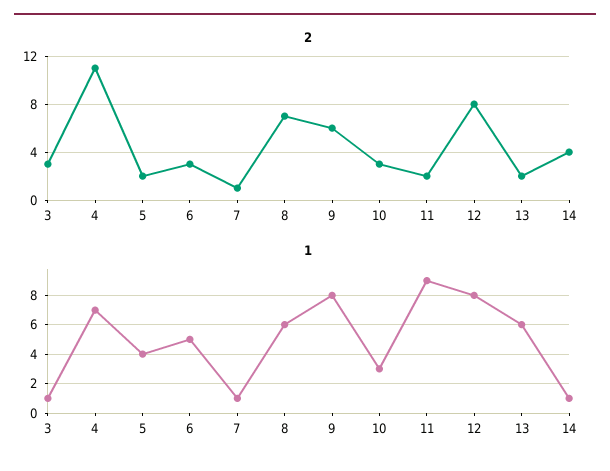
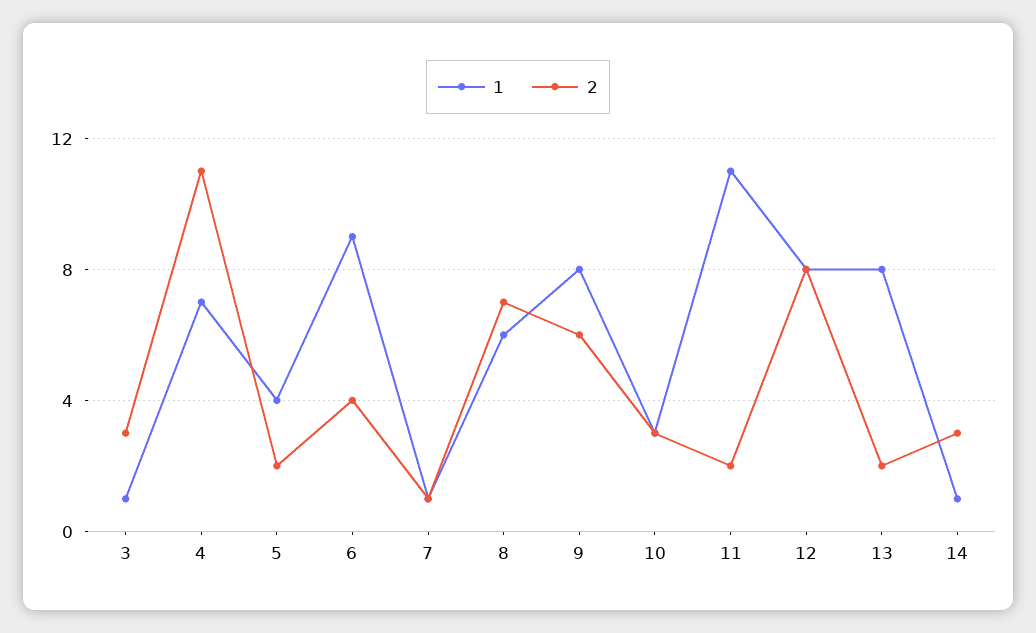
  {
    "2": {
      "3": 3,
      "4": 11,
      "5": 2,
-     "6": 3,
+     "6": 4,
      "7": 1,
      "8": 7,
      "9": 6,
      "10": 3,
      "11": 2,
      "12": 8,
      "13": 2,
-     "14": 4
+     "14": 3
    },
    "1": {
      "3": 1,
      "4": 7,
      "5": 4,
-     "6": 5,
+     "6": 9,
      "7": 1,
      "8": 6,
      "9": 8,
      "10": 3,
-     "11": 9,
+     "11": 11,
      "12": 8,
-     "13": 6,
+     "13": 8,
      "14": 1
    }
  }

